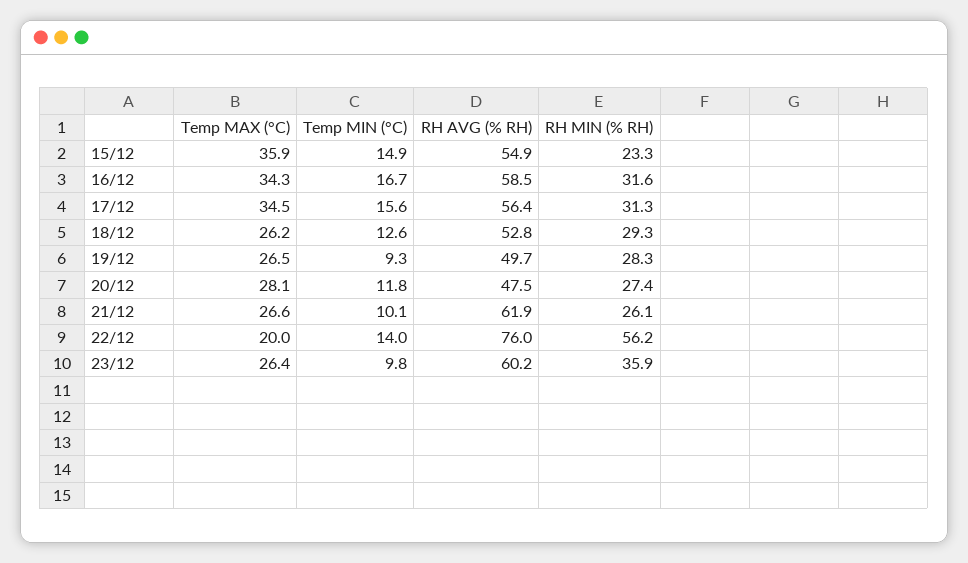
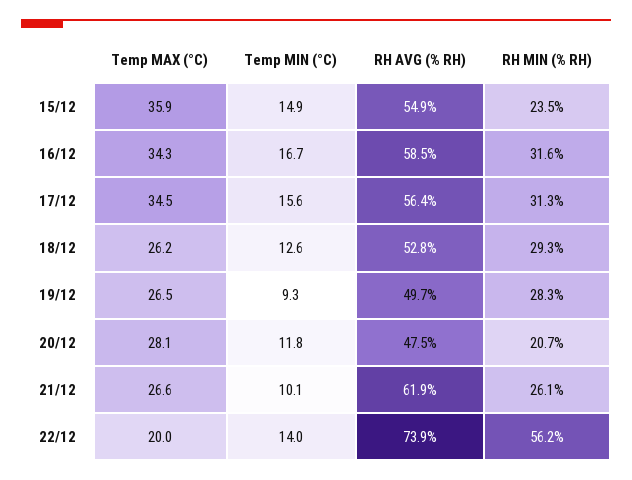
  {
    "Temp MAX (°C)": {
      "15/12": 35.9,
      "16/12": 34.3,
      "17/12": 34.5,
      "18/12": 26.2,
      "19/12": 26.5,
      "20/12": 28.1,
      "21/12": 26.6,
-     "22/12": 20,
+     "22/12": 20
-     "23/12": 26.4
    },
    "Temp MIN (°C)": {
      "15/12": 14.9,
      "16/12": 16.7,
      "17/12": 15.6,
      "18/12": 12.6,
      "19/12": 9.3,
      "20/12": 11.8,
      "21/12": 10.1,
-     "22/12": 14,
+     "22/12": 14
-     "23/12": 9.8
    },
    "RH AVG (% RH)": {
      "15/12": 54.9,
      "16/12": 58.5,
      "17/12": 56.4,
      "18/12": 52.8,
      "19/12": 49.7,
      "20/12": 47.5,
      "21/12": 61.9,
-     "22/12": 76,
+     "22/12": 73.9
-     "23/12": 60.2
    },
    "RH MIN (% RH)": {
-     "15/12": 23.3,
+     "15/12": 23.5,
      "16/12": 31.6,
      "17/12": 31.3,
      "18/12": 29.3,
      "19/12": 28.3,
-     "20/12": 27.4,
+     "20/12": 20.7,
      "21/12": 26.1,
-     "22/12": 56.2,
+     "22/12": 56.2
-     "23/12": 35.9
    }
  }

